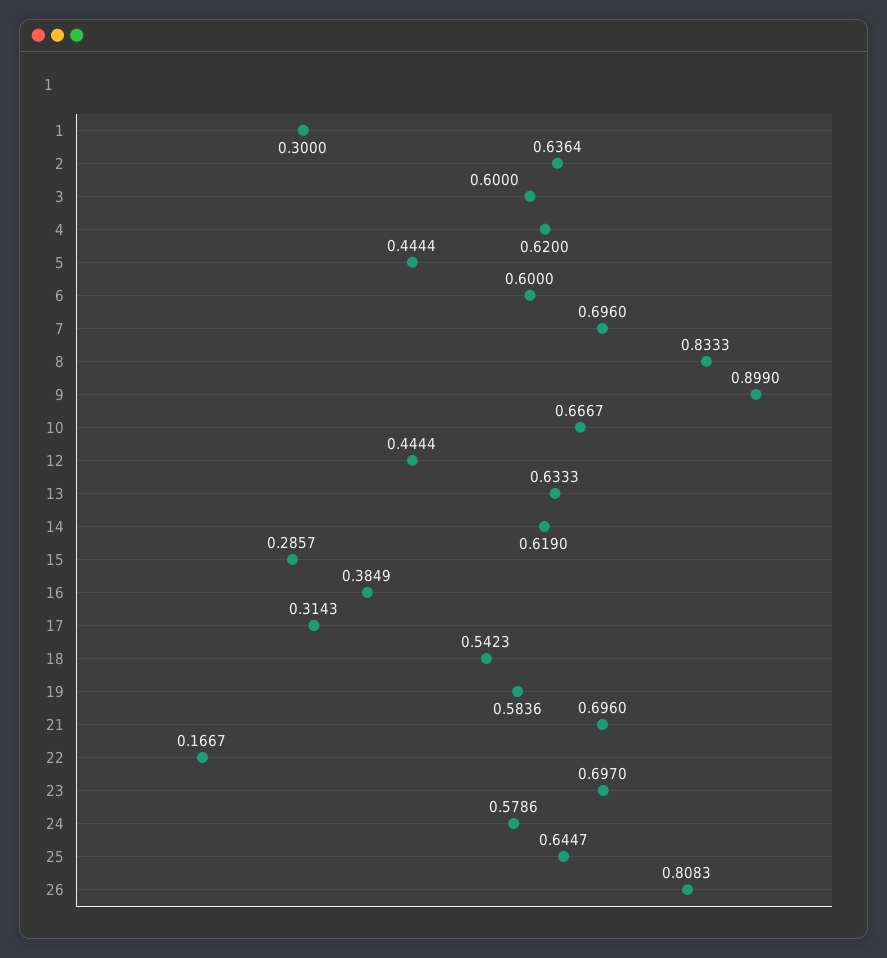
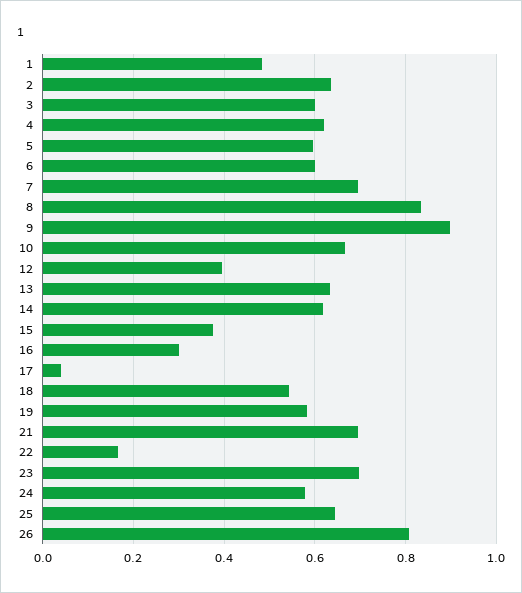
  {
-   "1": 0.3,
+   "1": 0.48,
    "2": 0.6364,
    "3": 0.6,
    "4": 0.62,
-   "5": 0.4444,
+   "5": 0.6,
    "6": 0.6,
    "7": 0.696,
    "8": 0.8333,
    "9": 0.899,
    "10": 0.6667,
-   "12": 0.4444,
+   "12": 0.4,
    "13": 0.6333,
    "14": 0.619,
-   "15": 0.2857,
+   "15": 0.38,
-   "16": 0.3849,
+   "16": 0.3,
-   "17": 0.3143,
+   "17": 0.04,
    "18": 0.5423,
    "19": 0.5836,
    "21": 0.696,
    "22": 0.1667,
    "23": 0.697,
    "24": 0.5786,
    "25": 0.6447,
    "26": 0.8083
  }

